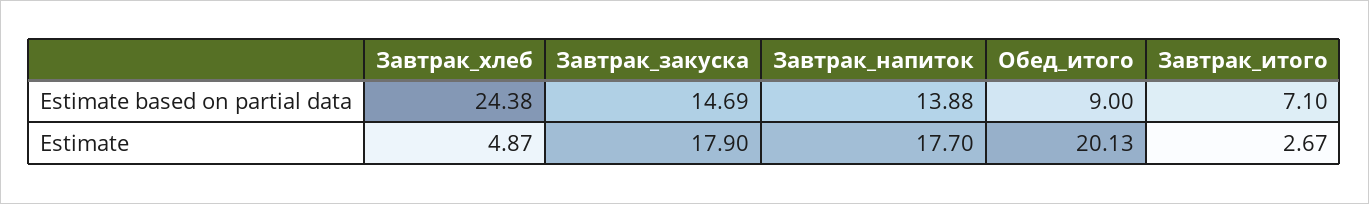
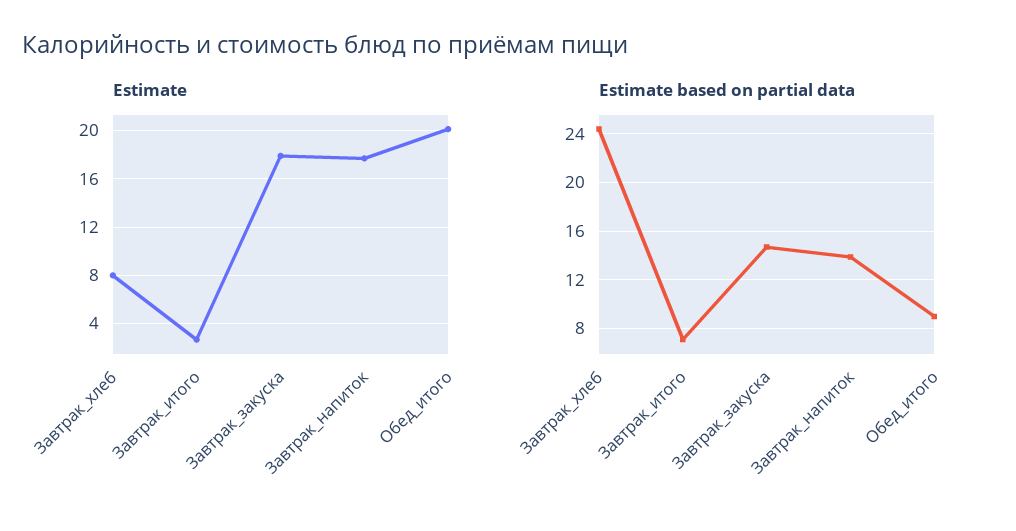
  {
    "Estimate based on partial data": {
      "Завтрак_хлеб": 24.38,
      "Завтрак_закуска": 14.69,
      "Завтрак_напиток": 13.88,
      "Обед_итого": 9,
      "Завтрак_итого": 7.1
    },
    "Estimate": {
-     "Завтрак_хлеб": 4.87,
+     "Завтрак_хлеб": 8,
      "Завтрак_закуска": 17.9,
      "Завтрак_напиток": 17.7,
      "Обед_итого": 20.13,
      "Завтрак_итого": 2.67
    }
  }

